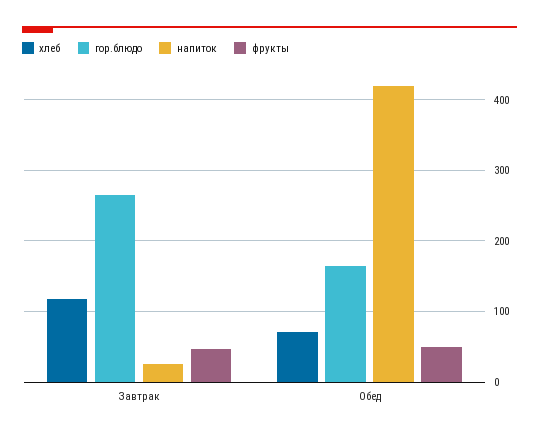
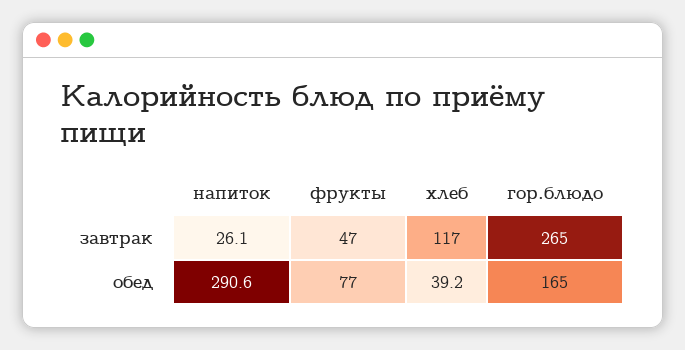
  {
    "хлеб": {
      "Завтрак": 117,
-     "Обед": 70
+     "Обед": 39.2
    },
    "гор.блюдо": {
      "Завтрак": 265,
      "Обед": 165
    },
    "напиток": {
      "Завтрак": 26.1,
-     "Обед": 420
+     "Обед": 290.6
    },
    "фрукты": {
      "Завтрак": 47,
-     "Обед": 50
+     "Обед": 77
    }
  }

